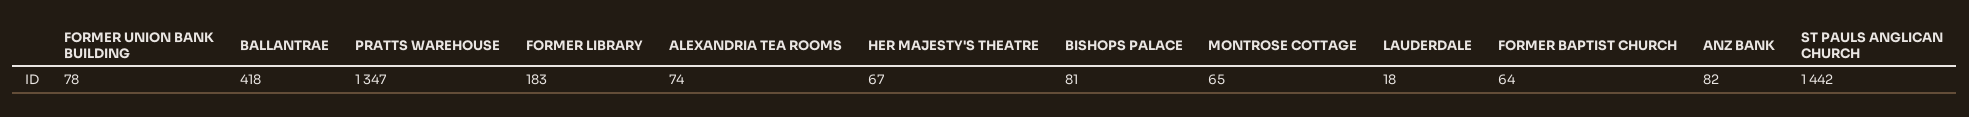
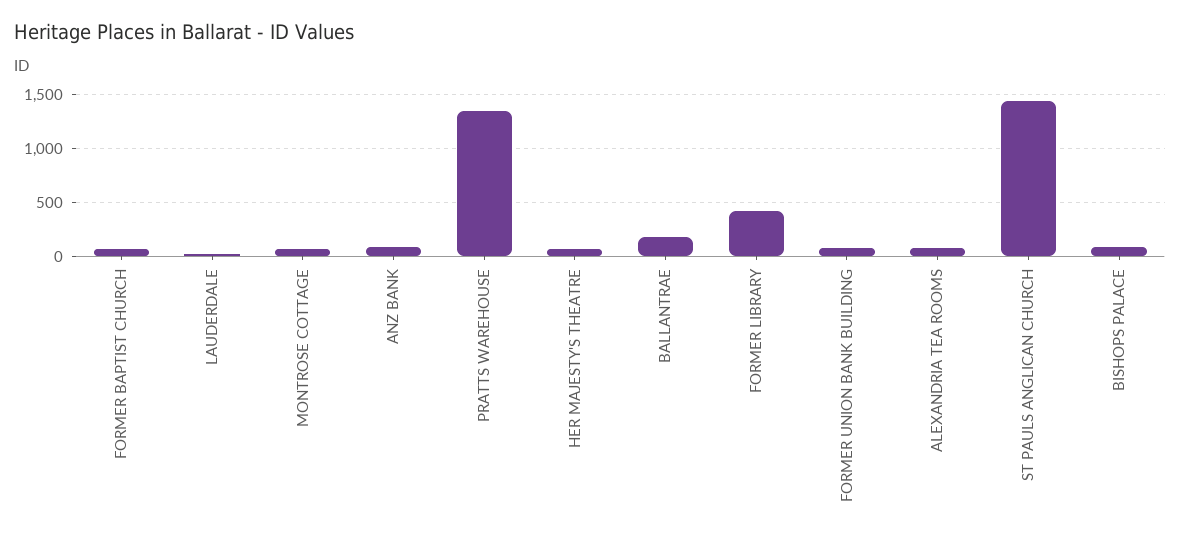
  {
    "FORMER UNION BANK BUILDING": 78,
-   "BALLANTRAE": 418,
+   "BALLANTRAE": 200,
    "PRATTS WAREHOUSE": 1347,
-   "FORMER LIBRARY": 183,
+   "FORMER LIBRARY": 400,
    "ALEXANDRIA TEA ROOMS": 74,
    "HER MAJESTY'S THEATRE": 67,
    "BISHOPS PALACE": 81,
    "MONTROSE COTTAGE": 65,
    "LAUDERDALE": 18,
    "FORMER BAPTIST CHURCH": 64,
    "ANZ BANK": 82,
    "ST PAULS ANGLICAN CHURCH": 1442
  }

